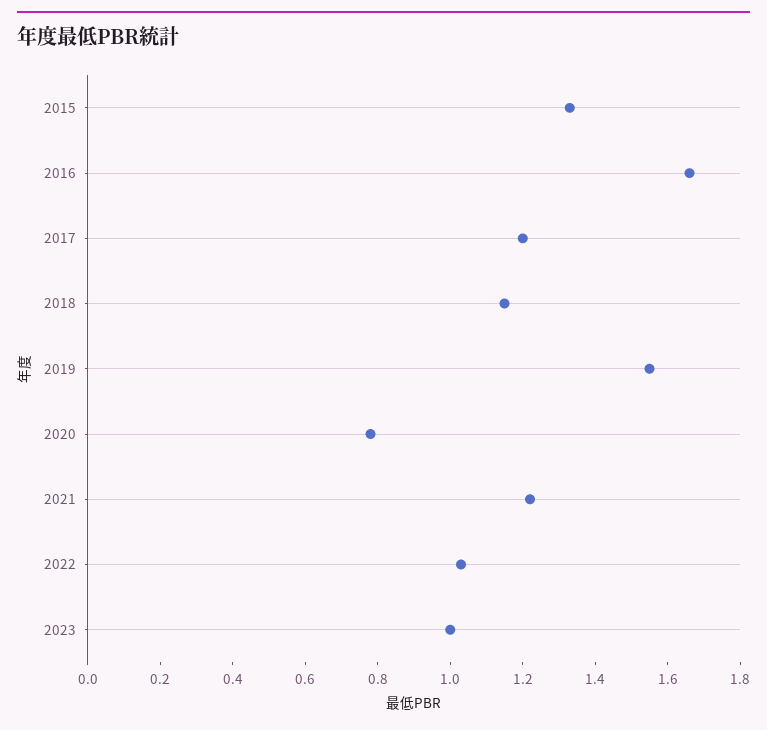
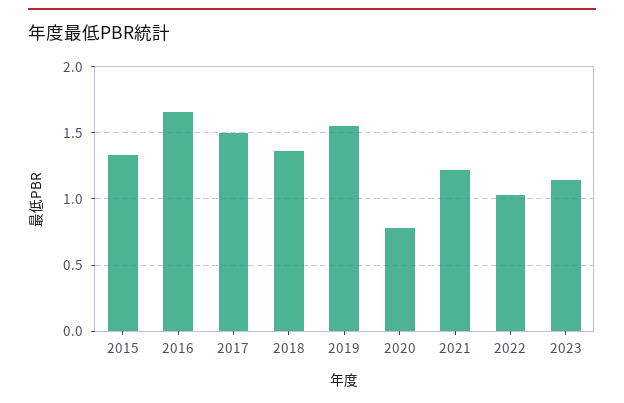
  {
    "2015": 1.35,
    "2016": 1.65,
-   "2017": 1.2,
+   "2017": 1.5,
-   "2018": 1.15,
+   "2018": 1.35,
    "2019": 1.55,
    "2020": 0.8,
    "2021": 1.2,
    "2022": 1.05,
-   "2023": 1
+   "2023": 1.15
  }

